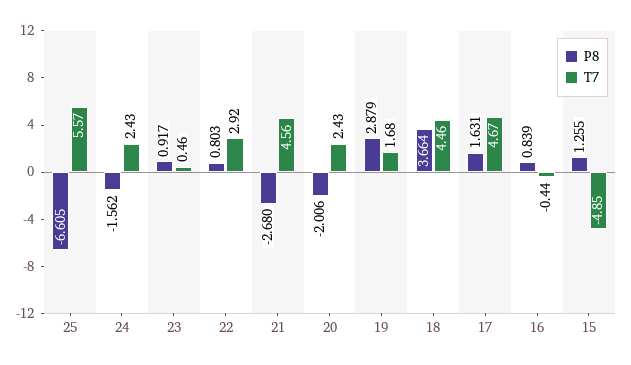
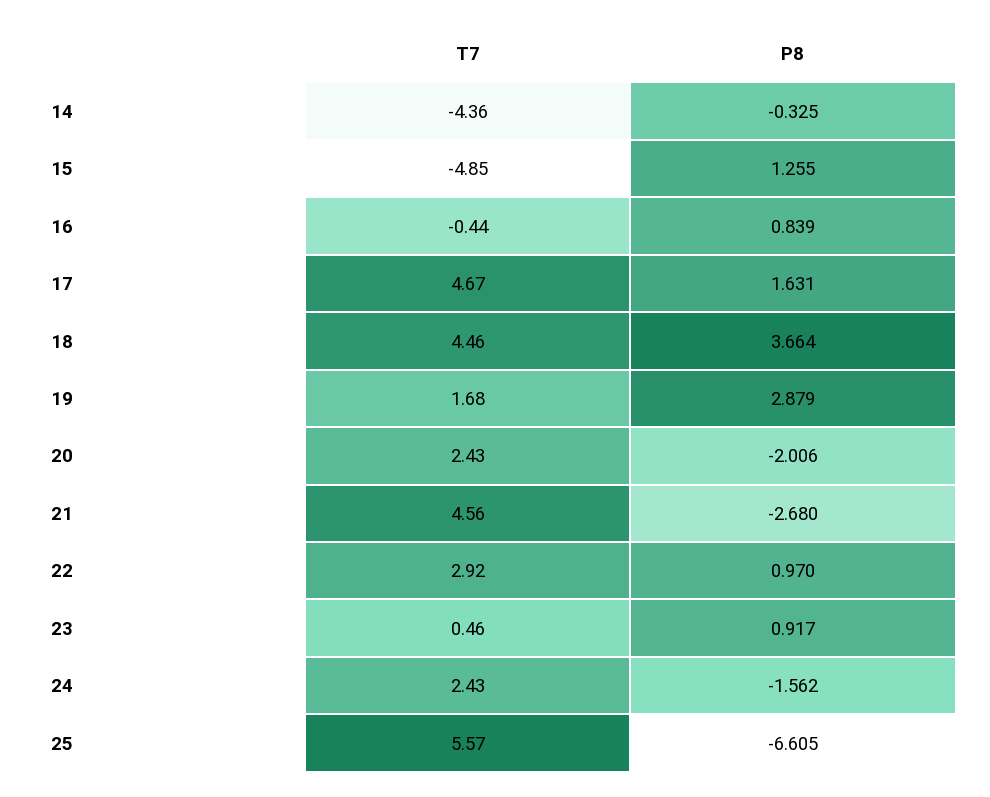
  {
    "P8": {
      "25": -6.605,
      "24": -1.562,
      "23": 0.917,
-     "22": 0.803,
+     "22": 0.97,
      "21": -2.68,
      "20": -2.006,
      "19": 2.879,
      "18": 3.664,
      "17": 1.631,
      "16": 0.839,
-     "15": 1.255
+     "15": 1.255,
+     "14": -0.325
    },
    "T7": {
      "25": 5.57,
      "24": 2.43,
      "23": 0.46,
      "22": 2.92,
      "21": 4.56,
      "20": 2.43,
      "19": 1.68,
      "18": 4.46,
      "17": 4.67,
      "16": -0.44,
-     "15": -4.85
+     "15": -4.85,
+     "14": -4.36
    }
  }

